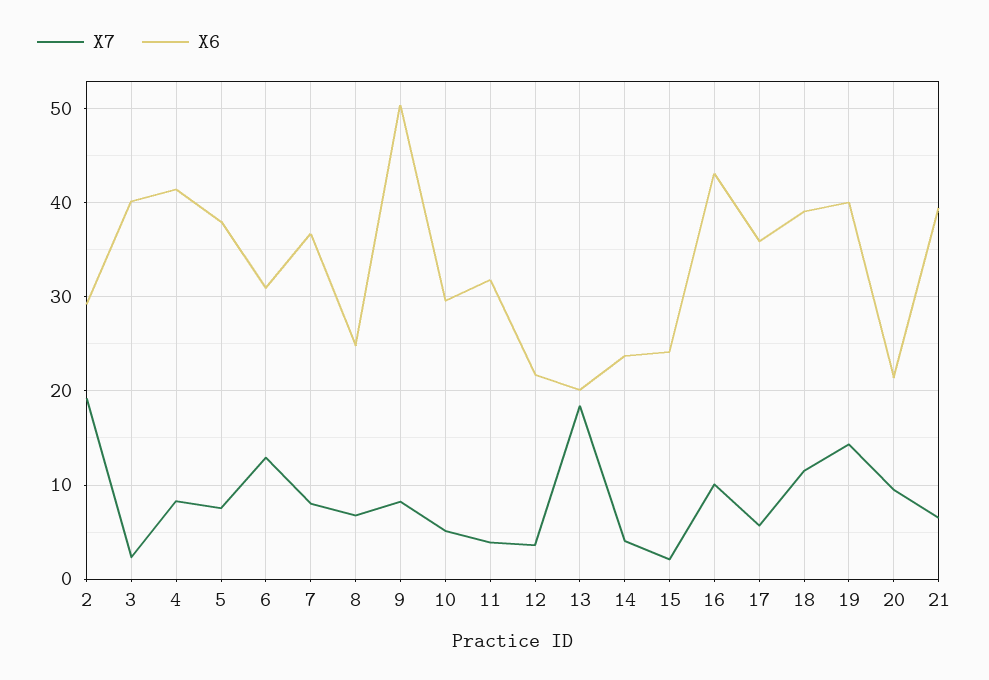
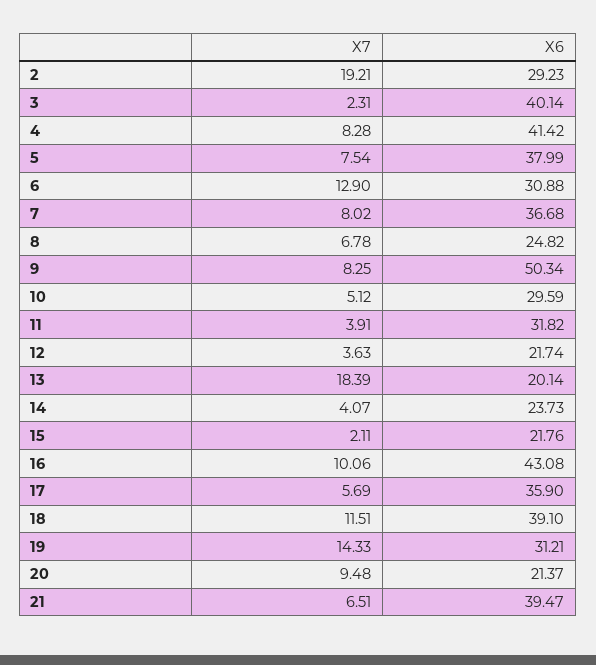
  {
    "X7": {
      "2": 19.21,
      "3": 2.31,
      "4": 8.28,
      "5": 7.54,
      "6": 12.9,
      "7": 8.02,
      "8": 6.78,
      "9": 8.25,
      "10": 5.12,
      "11": 3.91,
      "12": 3.63,
      "13": 18.39,
      "14": 4.07,
      "15": 2.11,
      "16": 10.06,
      "17": 5.69,
      "18": 11.51,
      "19": 14.33,
      "20": 9.48,
      "21": 6.51
    },
    "X6": {
      "2": 29.23,
      "3": 40.14,
      "4": 41.42,
      "5": 37.99,
      "6": 30.88,
      "7": 36.68,
      "8": 24.82,
      "9": 50.34,
      "10": 29.59,
      "11": 31.82,
      "12": 21.74,
      "13": 20.14,
      "14": 23.73,
-     "15": 24,
+     "15": 21.76,
      "16": 43.08,
      "17": 35.9,
      "18": 39.1,
-     "19": 40,
+     "19": 31.21,
      "20": 21.37,
      "21": 39.47
    }
  }

